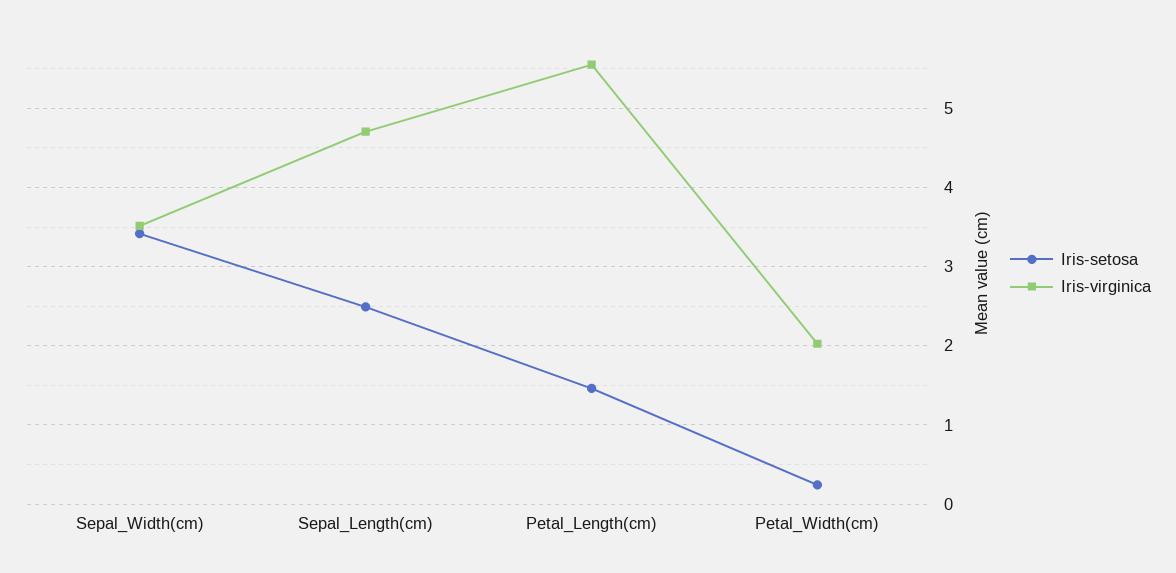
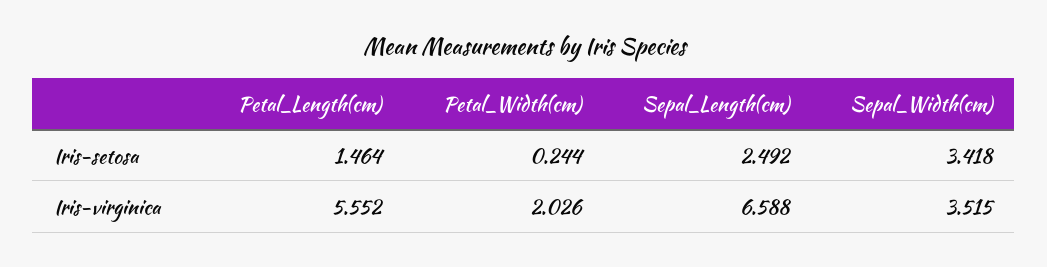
  {
    "Iris-setosa": {
      "Sepal_Width(cm)": 3.418,
      "Sepal_Length(cm)": 2.492,
      "Petal_Length(cm)": 1.464,
      "Petal_Width(cm)": 0.244
    },
    "Iris-virginica": {
      "Sepal_Width(cm)": 3.515,
-     "Sepal_Length(cm)": 4.7,
+     "Sepal_Length(cm)": 6.588,
      "Petal_Length(cm)": 5.552,
      "Petal_Width(cm)": 2.026
    }
  }

